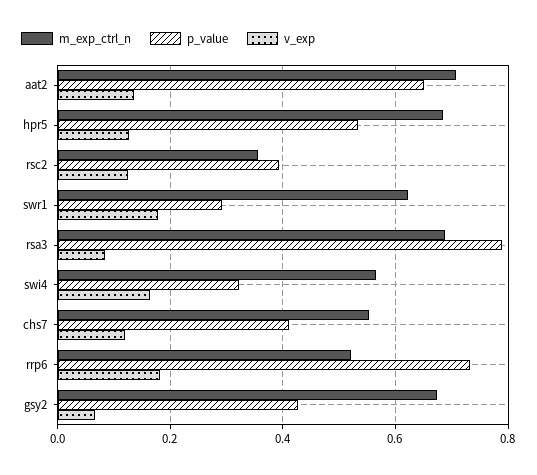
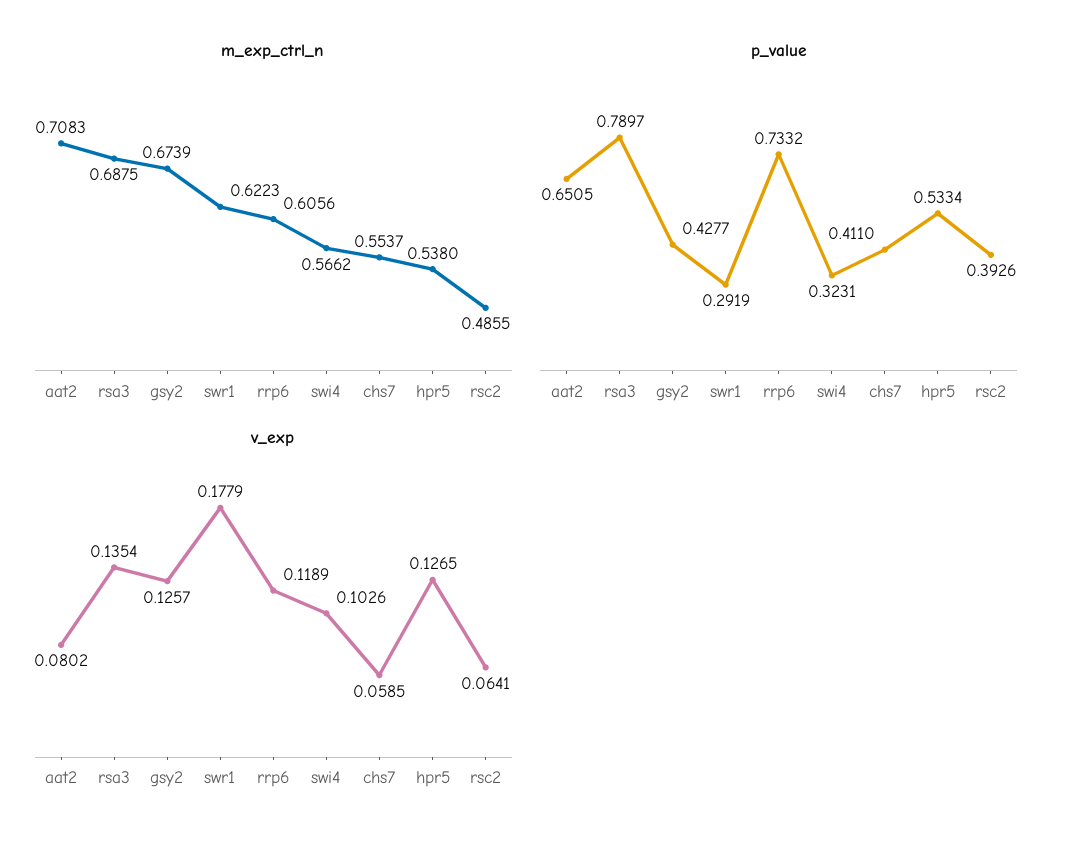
  {
    "m_exp_ctrl_n": {
      "aat2": 0.7083,
-     "hpr5": 0.68,
+     "hpr5": 0.538,
-     "rsc2": 0.36,
+     "rsc2": 0.4855,
      "swr1": 0.6223,
      "rsa3": 0.6875,
      "swi4": 0.5662,
      "chs7": 0.5537,
-     "rrp6": 0.52,
+     "rrp6": 0.6056,
      "gsy2": 0.6739
    },
    "p_value": {
      "aat2": 0.6505,
      "hpr5": 0.5334,
      "rsc2": 0.3926,
      "swr1": 0.2919,
      "rsa3": 0.7897,
      "swi4": 0.3231,
      "chs7": 0.411,
      "rrp6": 0.7332,
      "gsy2": 0.4277
    },
    "v_exp": {
-     "aat2": 0.14,
+     "aat2": 0.0802,
      "hpr5": 0.1265,
-     "rsc2": 0.12,
+     "rsc2": 0.0641,
      "swr1": 0.1779,
-     "rsa3": 0.08,
+     "rsa3": 0.1354,
-     "swi4": 0.16,
+     "swi4": 0.1026,
-     "chs7": 0.12,
+     "chs7": 0.0585,
-     "rrp6": 0.18,
+     "rrp6": 0.1189,
-     "gsy2": 0.06
+     "gsy2": 0.1257
    }
  }

